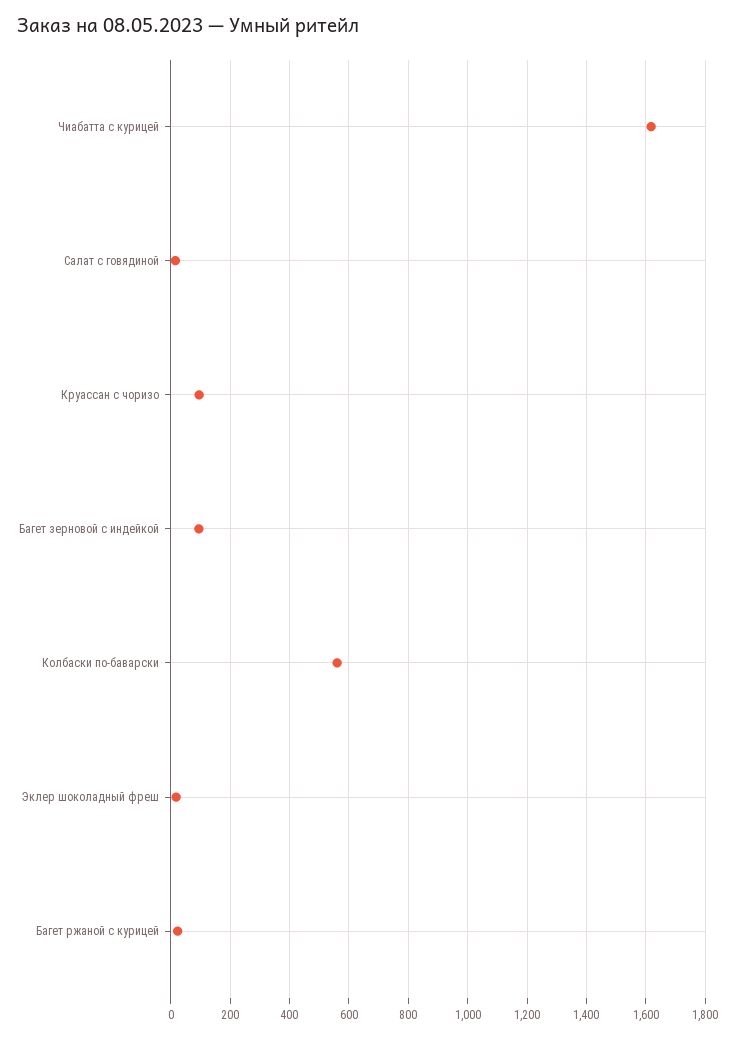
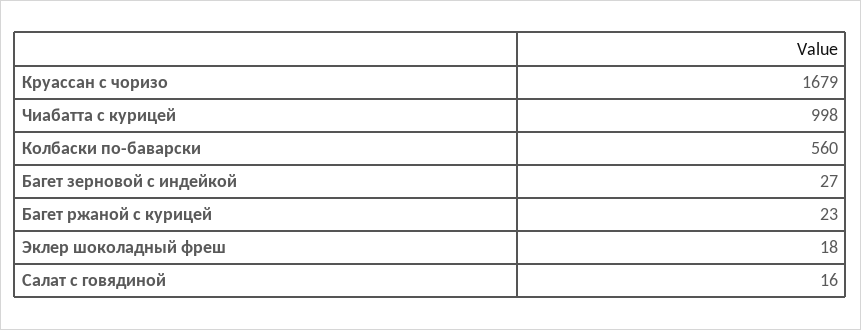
  {
-   "Чиабатта с курицей": 1625,
+   "Чиабатта с курицей": 998,
    "Салат с говядиной": 16,
-   "Круассан с чоризо": 100,
+   "Круассан с чоризо": 1679,
-   "Багет зерновой с индейкой": 100,
+   "Багет зерновой с индейкой": 27,
    "Колбаски по-баварски": 560,
    "Эклер шоколадный фреш": 18,
    "Багет ржаной с курицей": 23
  }

